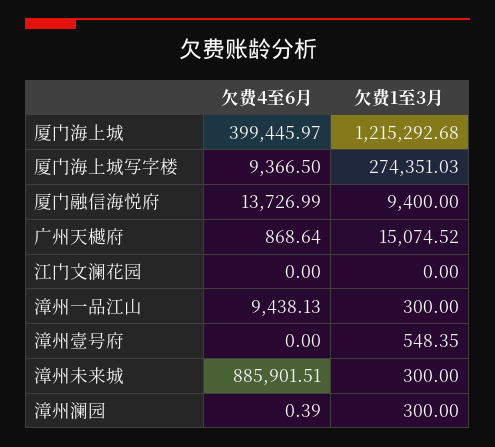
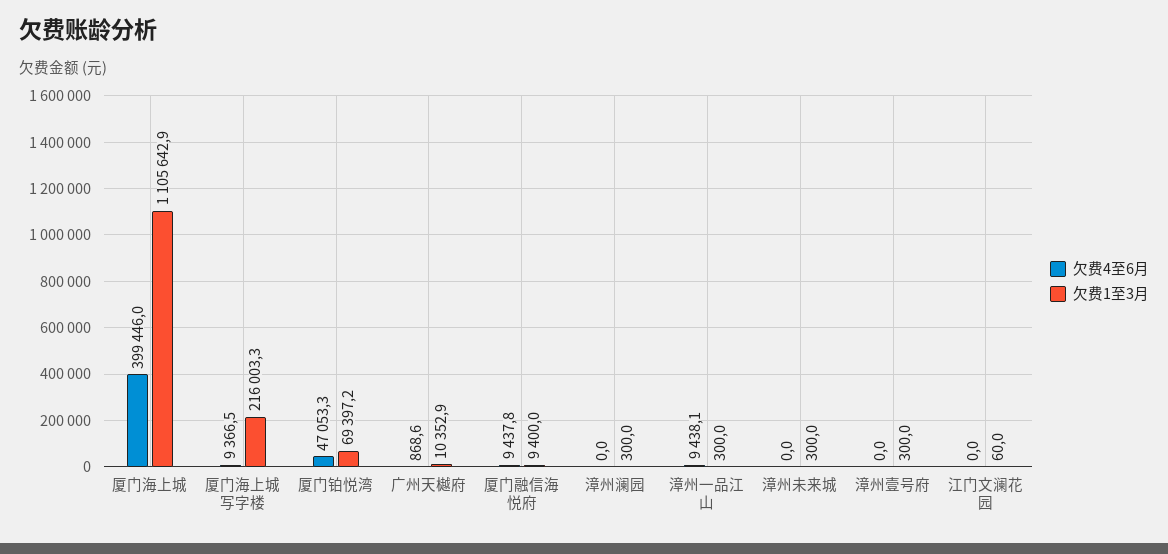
  {
    "欠费4至6月": {
      "厦门海上城": 399445.97,
      "厦门海上城写字楼": 9366.5,
-     "厦门融信海悦府": 13726.99,
+     "厦门融信海悦府": 9437.8,
      "广州天樾府": 868.64,
      "江门文澜花园": 0,
      "漳州一品江山": 9438.13,
      "漳州壹号府": 0,
-     "漳州未来城": 885901.51,
+     "漳州未来城": 0,
-     "漳州澜园": 0.39
+     "漳州澜园": 0,
+     "厦门铂悦湾": 47053.3
    },
    "欠费1至3月": {
-     "厦门海上城": 1215292.68,
+     "厦门海上城": 1105642.9,
-     "厦门海上城写字楼": 274351.03,
+     "厦门海上城写字楼": 216003.3,
      "厦门融信海悦府": 9400,
-     "广州天樾府": 15074.52,
+     "广州天樾府": 10352.9,
-     "江门文澜花园": 0,
+     "江门文澜花园": 60,
      "漳州一品江山": 300,
-     "漳州壹号府": 548.35,
+     "漳州壹号府": 300,
      "漳州未来城": 300,
-     "漳州澜园": 300
+     "漳州澜园": 300,
+     "厦门铂悦湾": 69397.2
    }
  }

